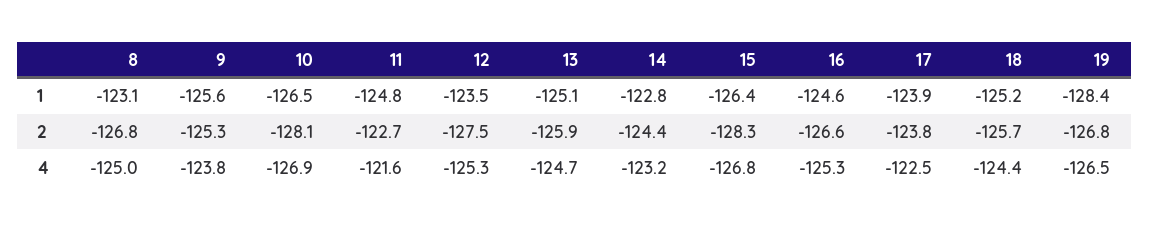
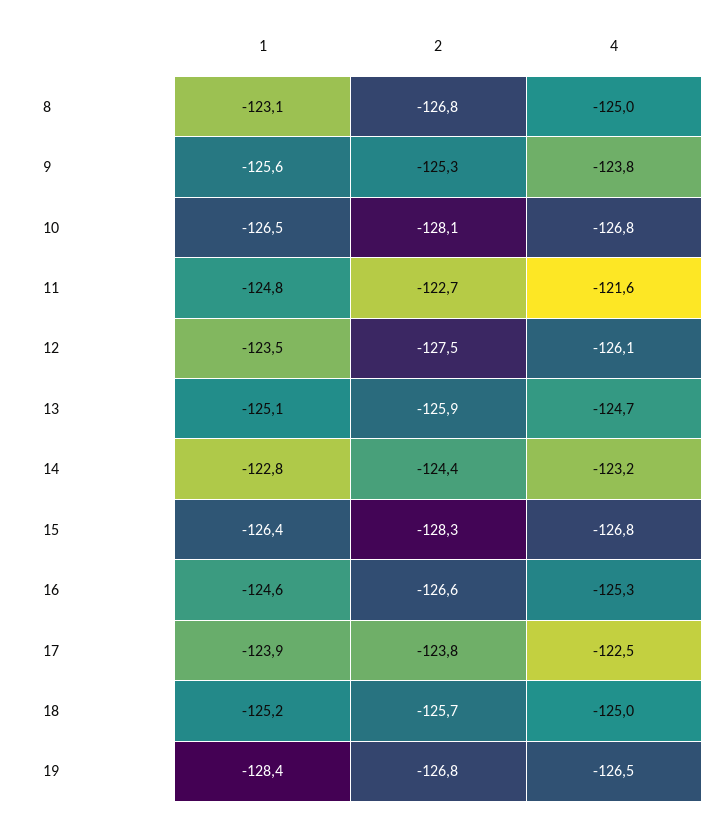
  {
    "8": {
      "1": -123.1,
      "2": -126.8,
      "4": -125
    },
    "9": {
      "1": -125.6,
      "2": -125.3,
      "4": -123.8
    },
    "10": {
      "1": -126.5,
      "2": -128.1,
-     "4": -126.9
+     "4": -126.8
    },
    "11": {
      "1": -124.8,
      "2": -122.7,
      "4": -121.6
    },
    "12": {
      "1": -123.5,
      "2": -127.5,
-     "4": -125.3
+     "4": -126.1
    },
    "13": {
      "1": -125.1,
      "2": -125.9,
      "4": -124.7
    },
    "14": {
      "1": -122.8,
      "2": -124.4,
      "4": -123.2
    },
    "15": {
      "1": -126.4,
      "2": -128.3,
      "4": -126.8
    },
    "16": {
      "1": -124.6,
      "2": -126.6,
      "4": -125.3
    },
    "17": {
      "1": -123.9,
      "2": -123.8,
      "4": -122.5
    },
    "18": {
      "1": -125.2,
      "2": -125.7,
-     "4": -124.4
+     "4": -125
    },
    "19": {
      "1": -128.4,
      "2": -126.8,
      "4": -126.5
    }
  }

